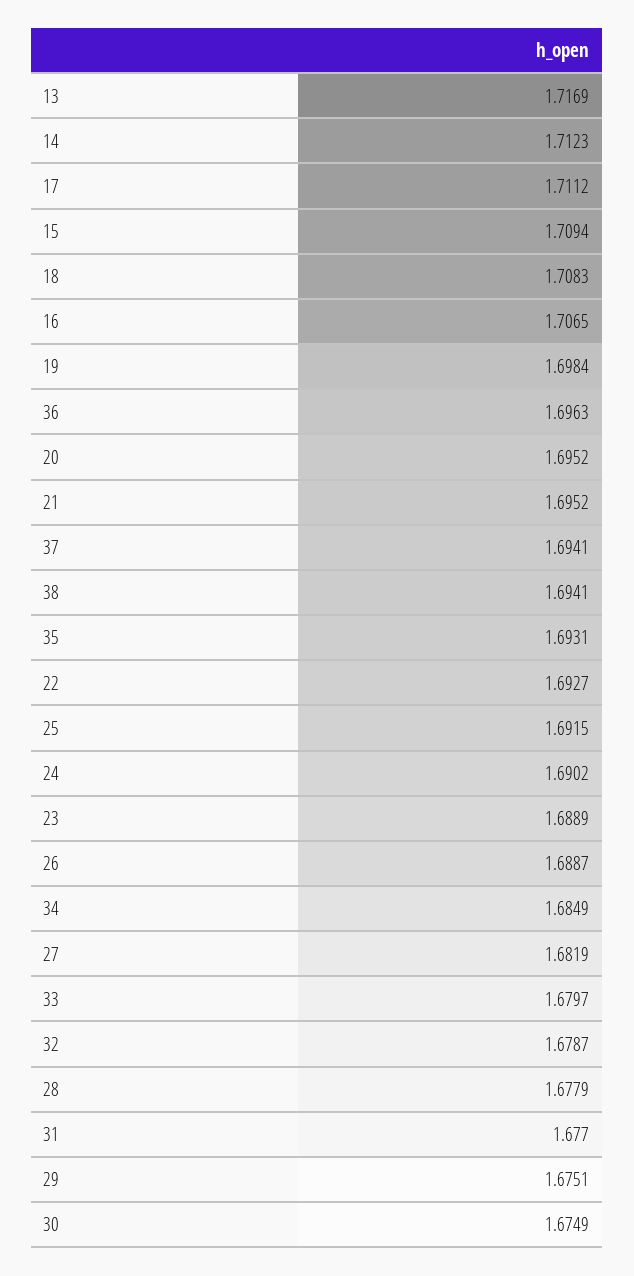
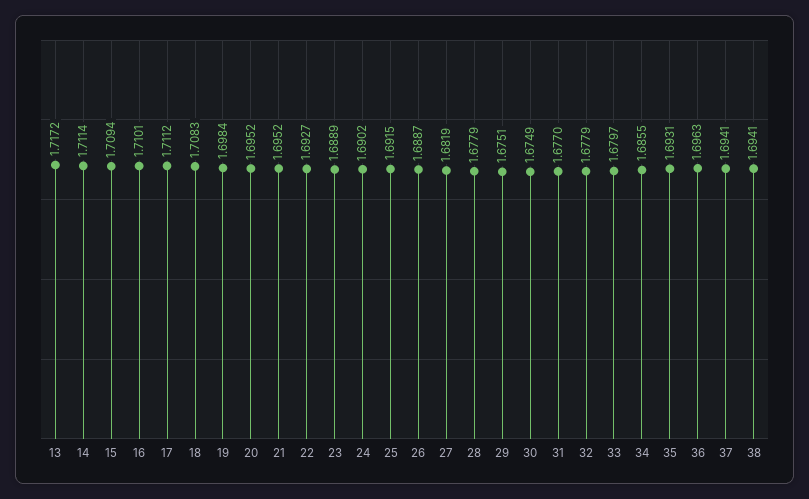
  {
-   "13": 1.7169,
+   "13": 1.7172,
-   "14": 1.7123,
+   "14": 1.7114,
    "17": 1.7112,
    "15": 1.7094,
    "18": 1.7083,
-   "16": 1.7065,
+   "16": 1.7101,
    "19": 1.6984,
    "36": 1.6963,
    "20": 1.6952,
    "21": 1.6952,
    "37": 1.6941,
    "38": 1.6941,
    "35": 1.6931,
    "22": 1.6927,
    "25": 1.6915,
    "24": 1.6902,
    "23": 1.6889,
    "26": 1.6887,
-   "34": 1.6849,
+   "34": 1.6855,
    "27": 1.6819,
    "33": 1.6797,
-   "32": 1.6787,
+   "32": 1.6779,
    "28": 1.6779,
    "31": 1.677,
    "29": 1.6751,
    "30": 1.6749
  }

